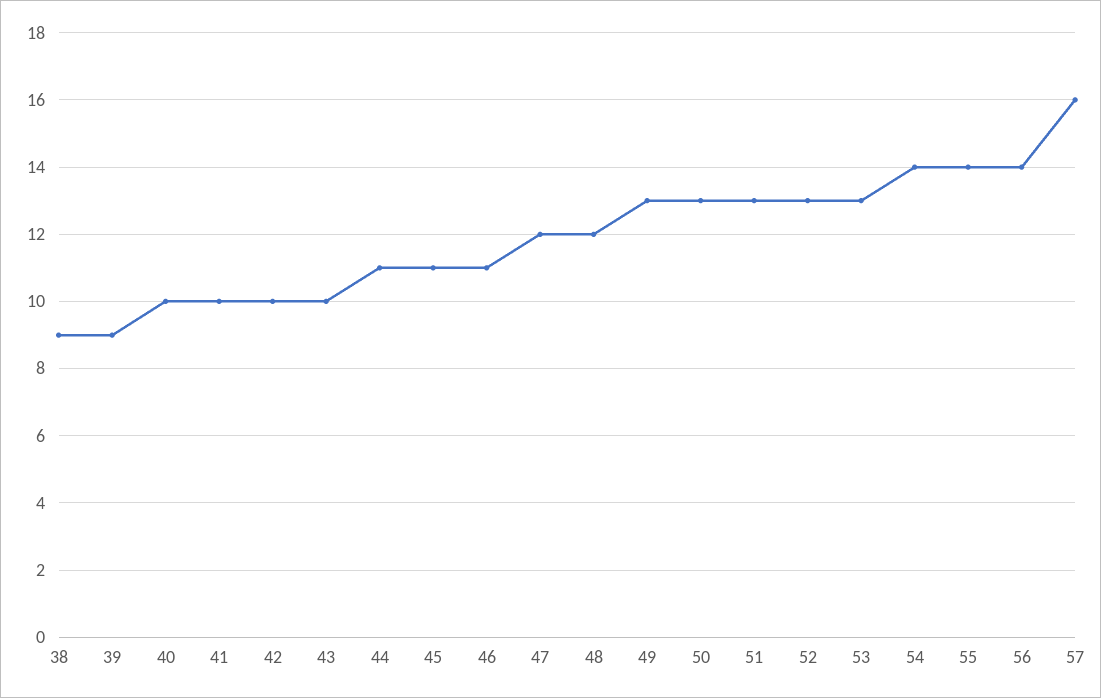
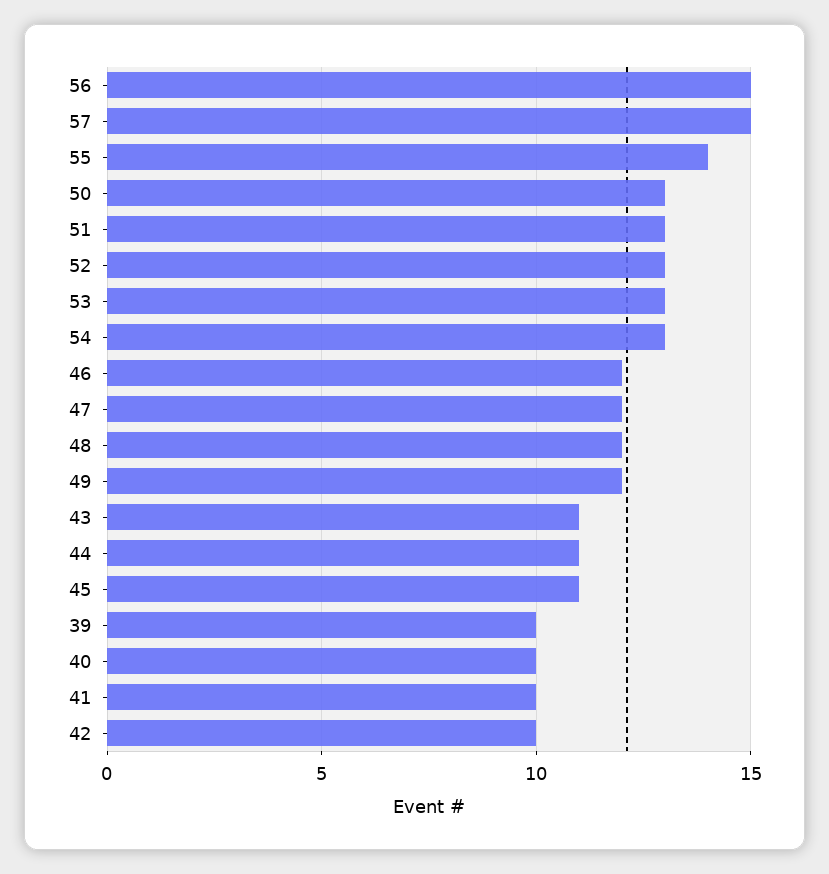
  {
-   "38": 9,
-   "39": 9,
+   "39": 10,
    "40": 10,
    "41": 10,
    "42": 10,
-   "43": 10,
+   "43": 11,
    "44": 11,
    "45": 11,
-   "46": 11,
+   "46": 12,
    "47": 12,
    "48": 12,
-   "49": 13,
+   "49": 12,
    "50": 13,
    "51": 13,
    "52": 13,
    "53": 13,
-   "54": 14,
+   "54": 13,
    "55": 14,
-   "56": 14,
+   "56": 15,
-   "57": 16
+   "57": 15
  }

